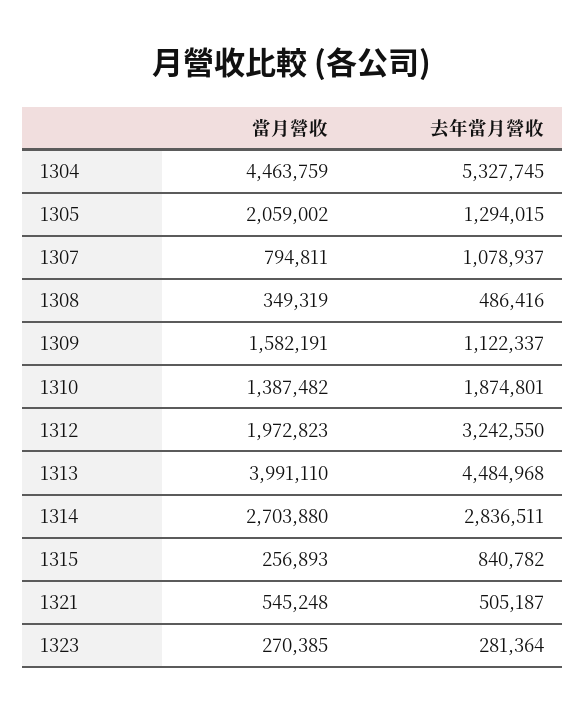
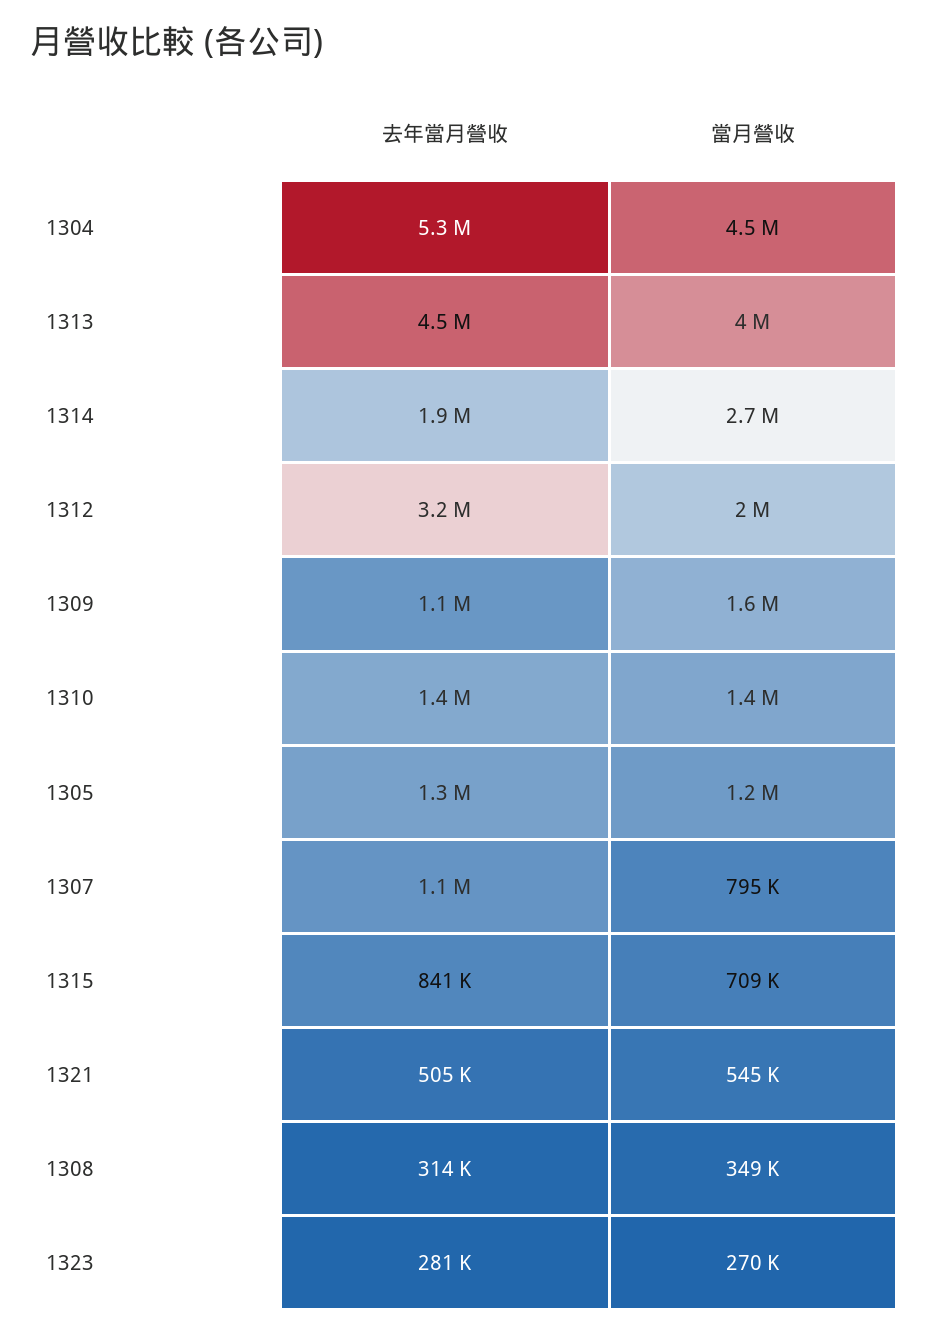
  {
    "當月營收": {
      "1304": 4463759,
-     "1305": 2059002,
+     "1305": 1200000,
      "1307": 794811,
      "1308": 349319,
      "1309": 1582191,
      "1310": 1387482,
      "1312": 1972823,
      "1313": 3991110,
      "1314": 2703880,
-     "1315": 256893,
+     "1315": 709000,
      "1321": 545248,
      "1323": 270385
    },
    "去年當月營收": {
      "1304": 5327745,
      "1305": 1294015,
      "1307": 1078937,
-     "1308": 486416,
+     "1308": 314000,
      "1309": 1122337,
-     "1310": 1874801,
+     "1310": 1400000,
      "1312": 3242550,
      "1313": 4484968,
-     "1314": 2836511,
+     "1314": 1900000,
      "1315": 840782,
      "1321": 505187,
      "1323": 281364
    }
  }

